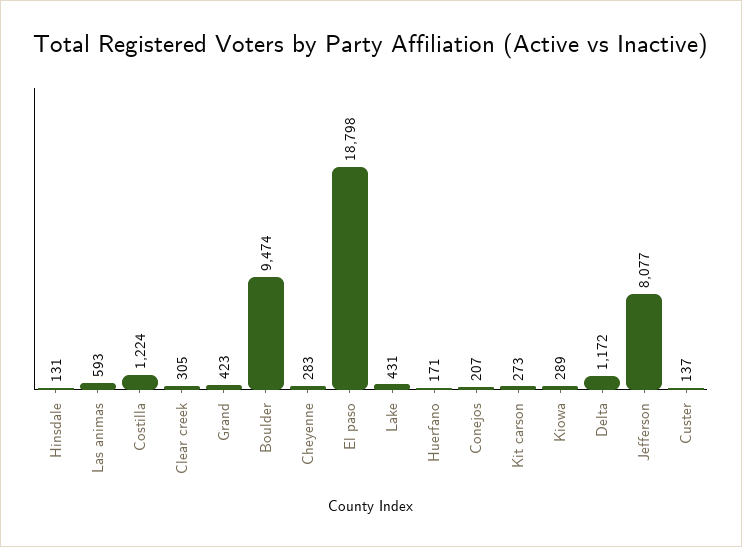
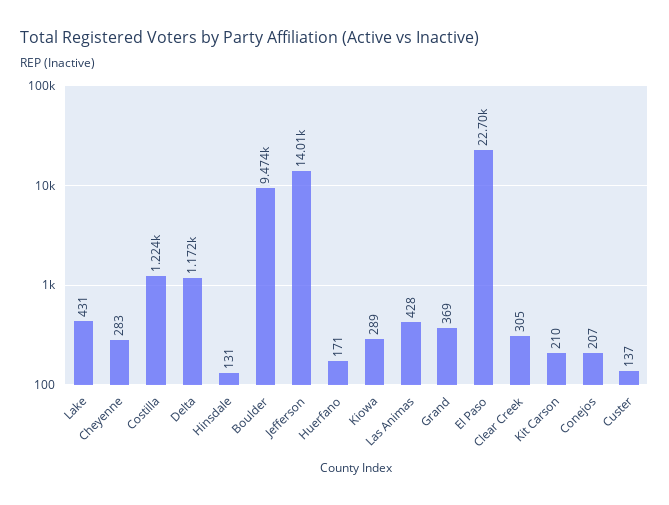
  {
    "Hinsdale": 131,
-   "Las animas": 593,
+   "Las animas": 428,
    "Costilla": 1224,
    "Clear creek": 305,
-   "Grand": 423,
+   "Grand": 369,
    "Boulder": 9474,
    "Cheyenne": 283,
-   "El paso": 18798,
+   "El paso": 22700,
    "Lake": 431,
    "Huerfano": 171,
    "Conejos": 207,
-   "Kit carson": 273,
+   "Kit carson": 210,
    "Kiowa": 289,
    "Delta": 1172,
-   "Jefferson": 8077,
+   "Jefferson": 14010,
    "Custer": 137
  }

